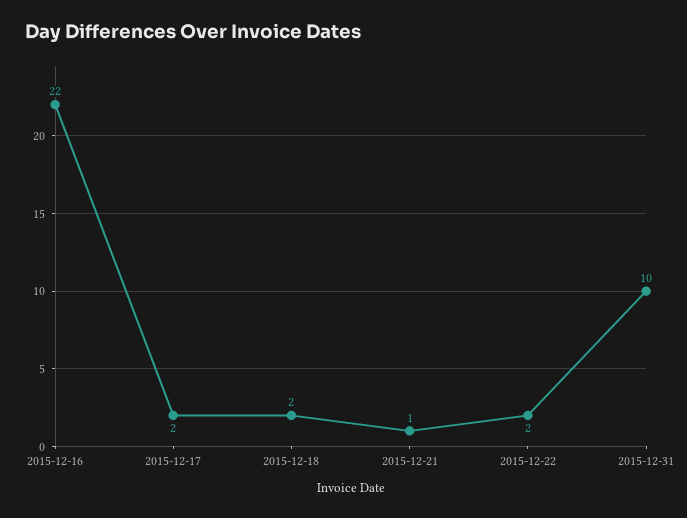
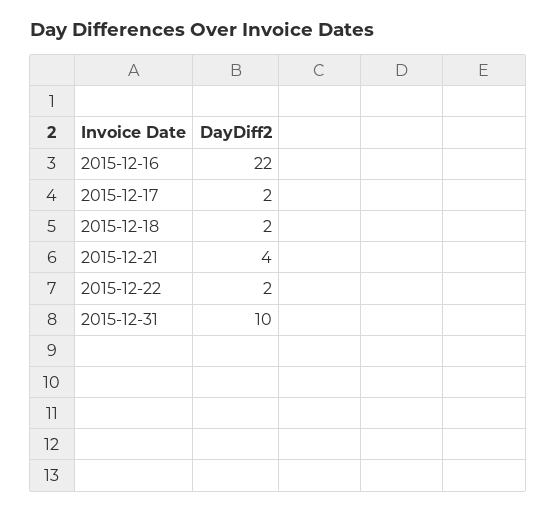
  {
    "2015-12-16": 22,
    "2015-12-17": 2,
    "2015-12-18": 2,
-   "2015-12-21": 1,
+   "2015-12-21": 4,
    "2015-12-22": 2,
    "2015-12-31": 10
  }

